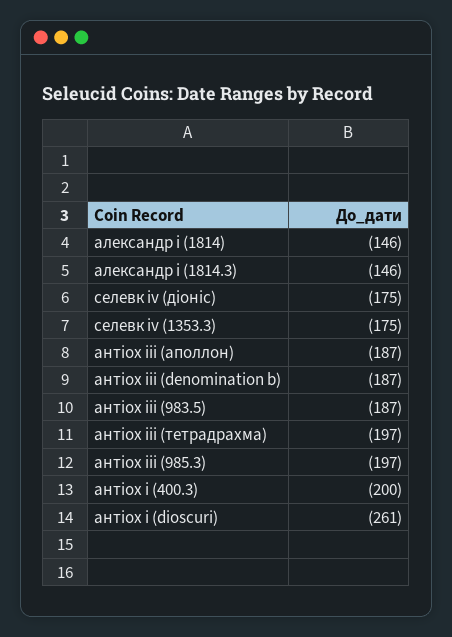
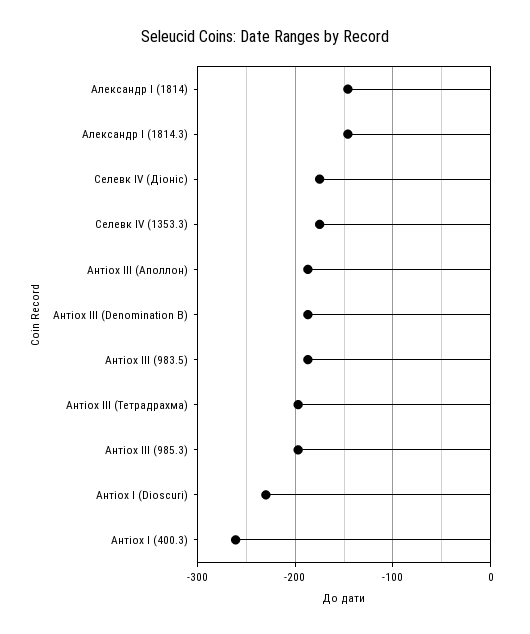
  {
    "александр i (1814)": -146,
    "александр i (1814.3)": -146,
    "селевк iv (діоніс)": -175,
    "селевк iv (1353.3)": -175,
    "антіох iii (аполлон)": -187,
    "антіох iii (denomination b)": -187,
    "антіох iii (983.5)": -187,
    "антіох iii (тетрадрахма)": -197,
    "антіох iii (985.3)": -197,
-   "антіох i (400.3)": -200,
+   "антіох i (400.3)": -260,
-   "антіох i (dioscuri)": -261
+   "антіох i (dioscuri)": -230
  }

